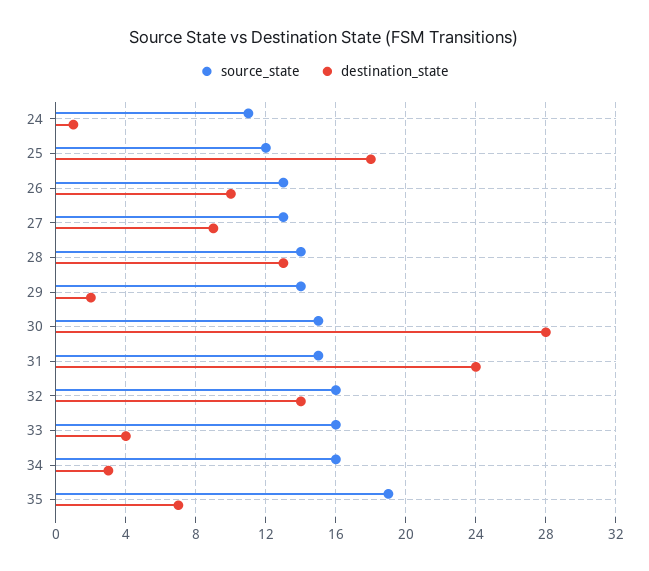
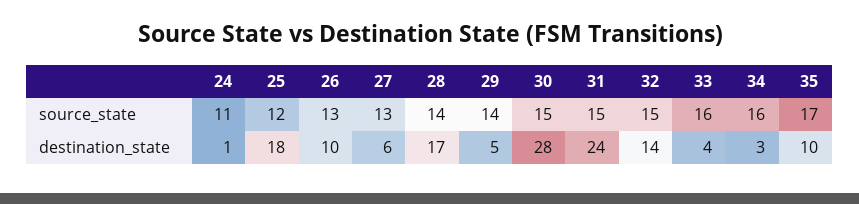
  {
    "source_state": {
      "24": 11,
      "25": 12,
      "26": 13,
      "27": 13,
      "28": 14,
      "29": 14,
      "30": 15,
      "31": 15,
-     "32": 16,
+     "32": 15,
      "33": 16,
      "34": 16,
-     "35": 19
+     "35": 17
    },
    "destination_state": {
      "24": 1,
      "25": 18,
      "26": 10,
-     "27": 9,
+     "27": 6,
-     "28": 13,
+     "28": 17,
-     "29": 2,
+     "29": 5,
      "30": 28,
      "31": 24,
      "32": 14,
      "33": 4,
      "34": 3,
-     "35": 7
+     "35": 10
    }
  }

